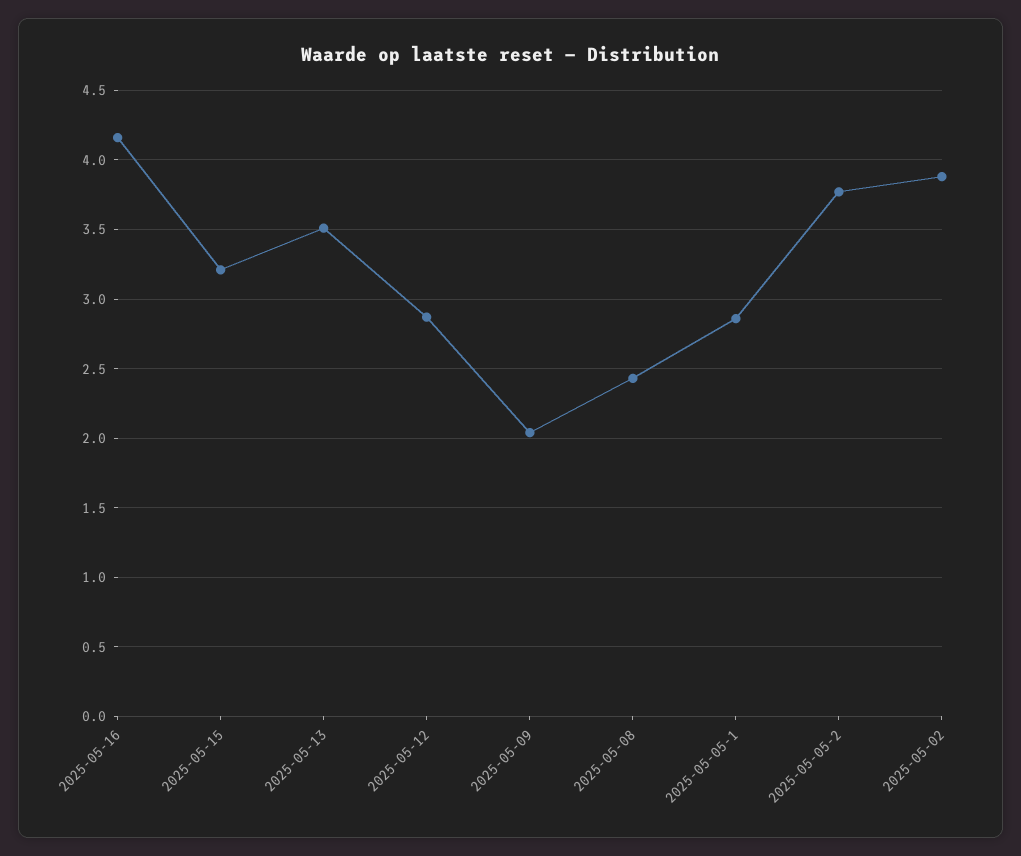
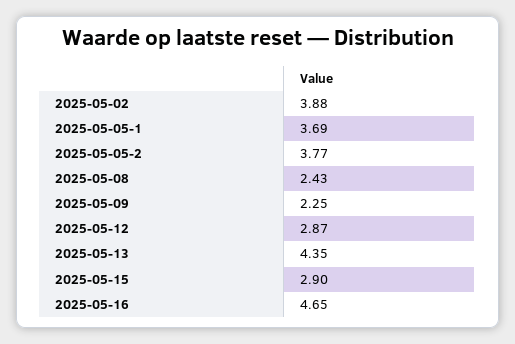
  {
-   "2025-05-16": 4.15,
+   "2025-05-16": 4.65,
-   "2025-05-15": 3.2,
+   "2025-05-15": 2.9,
-   "2025-05-13": 3.5,
+   "2025-05-13": 4.35,
    "2025-05-12": 2.87,
-   "2025-05-09": 2.05,
+   "2025-05-09": 2.25,
    "2025-05-08": 2.43,
-   "2025-05-05-1": 2.85,
+   "2025-05-05-1": 3.69,
    "2025-05-05-2": 3.77,
    "2025-05-02": 3.88
  }

